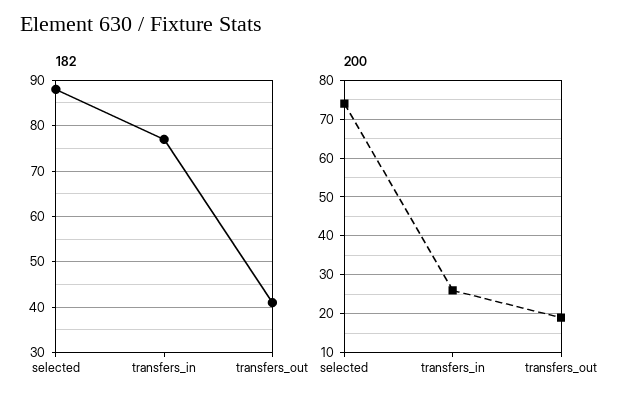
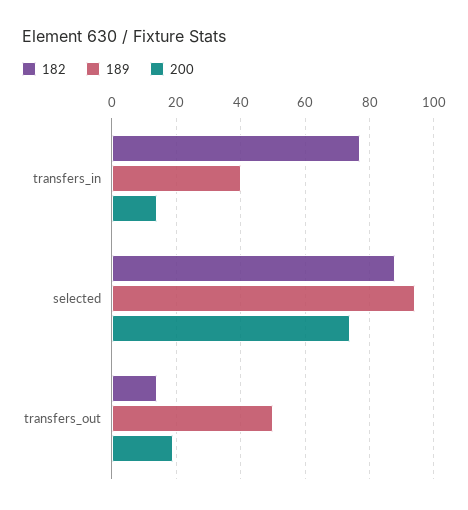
  {
    "182": {
      "selected": 90,
      "transfers_in": 75,
-     "transfers_out": 40
+     "transfers_out": 15
    },
    "200": {
      "selected": 75,
-     "transfers_in": 25,
+     "transfers_in": 15,
      "transfers_out": 20
-   }
+   },
+   "189": {
+     "transfers_in": 40,
+     "selected": 95,
+     "transfers_out": 50
+   }
  }

